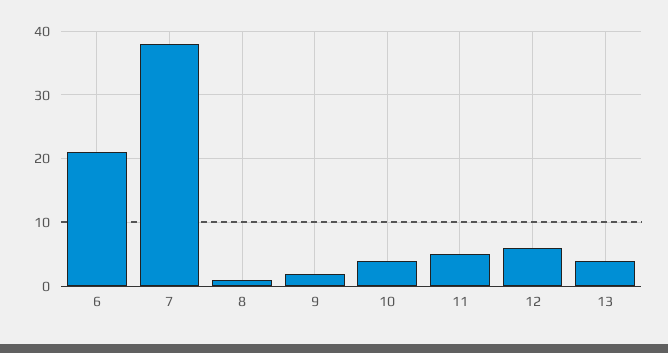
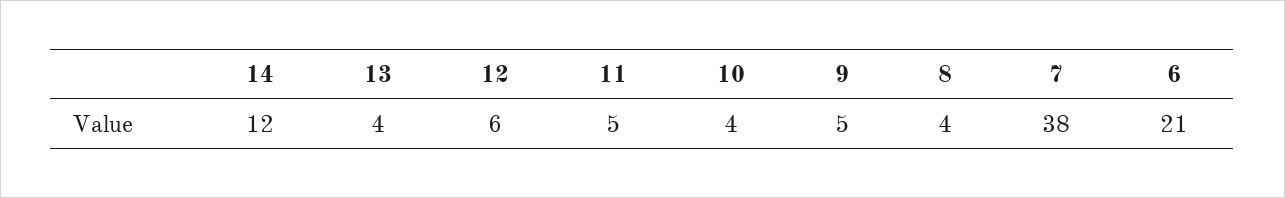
  {
    "6": 21,
    "7": 38,
-   "8": 1,
+   "8": 4,
-   "9": 2,
+   "9": 5,
    "10": 4,
    "11": 5,
    "12": 6,
-   "13": 4
+   "13": 4,
+   "14": 12
  }

